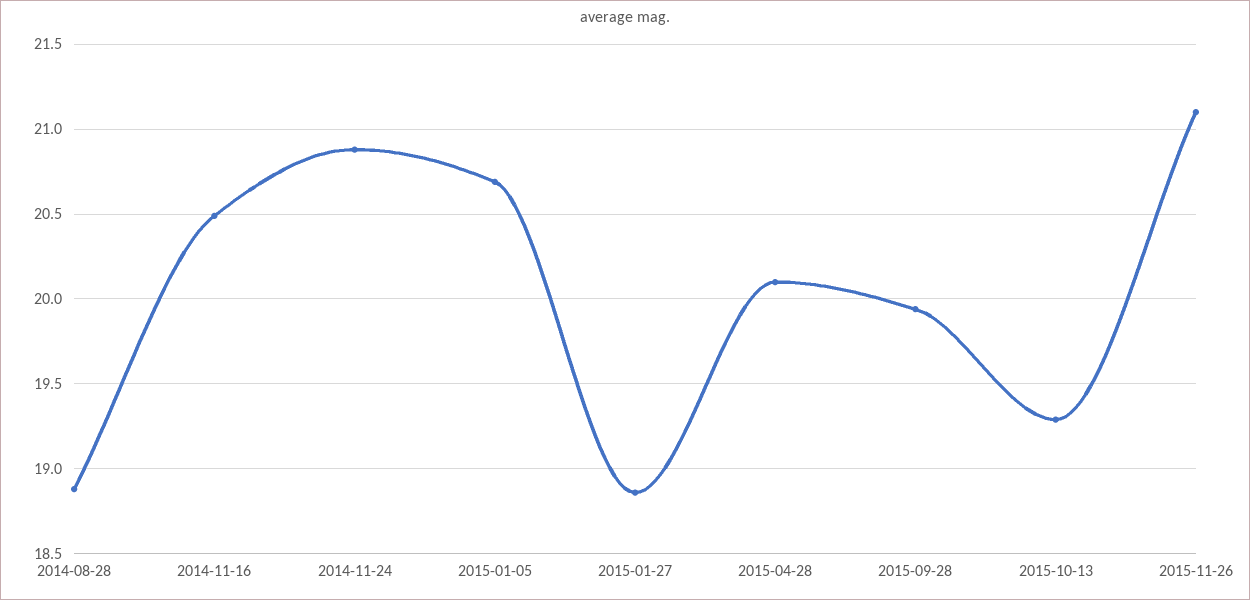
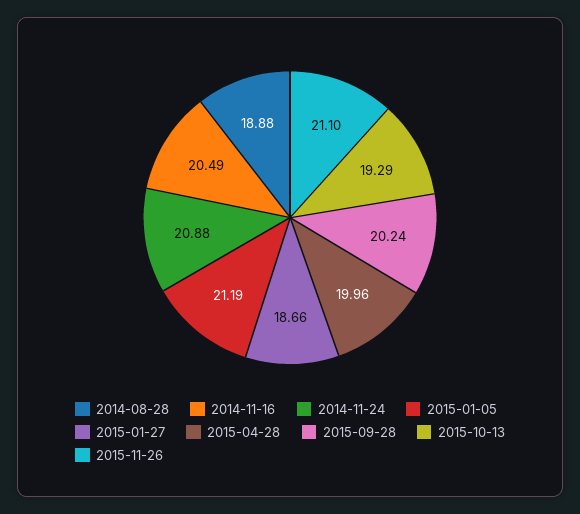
  {
    "2014-08-28": 18.88,
    "2014-11-16": 20.49,
    "2014-11-24": 20.88,
-   "2015-01-05": 20.7,
+   "2015-01-05": 21.19,
-   "2015-01-27": 18.85,
+   "2015-01-27": 18.66,
-   "2015-04-28": 20.1,
+   "2015-04-28": 19.96,
-   "2015-09-28": 19.95,
+   "2015-09-28": 20.24,
    "2015-10-13": 19.29,
    "2015-11-26": 21.1
  }

